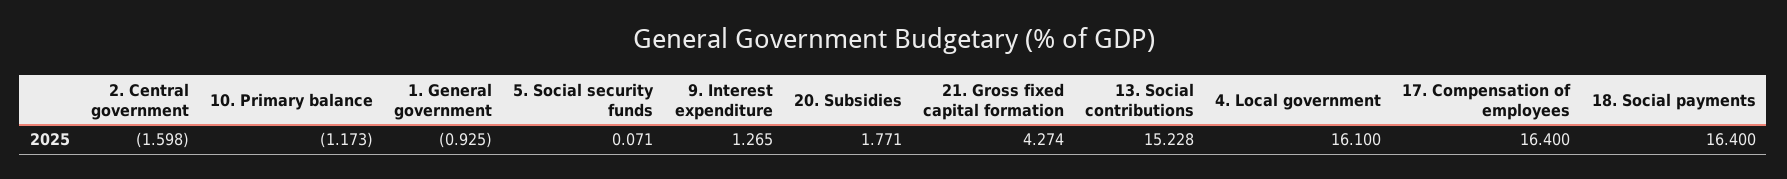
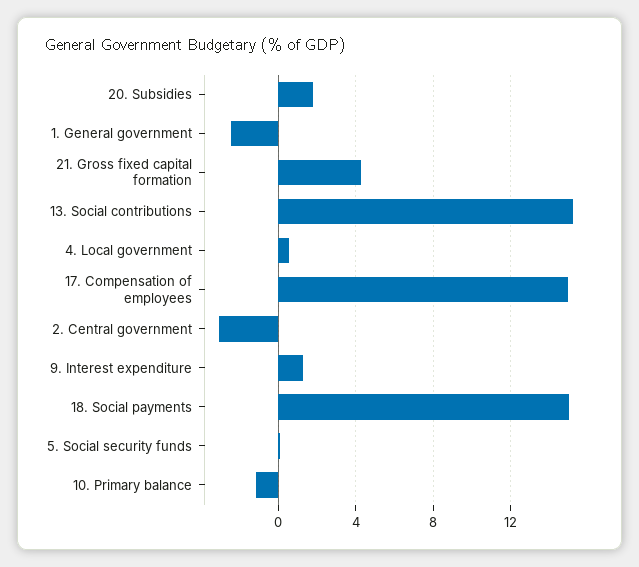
  {
-   "2. Central government": -1.598,
+   "2. Central government": -3,
    "10. Primary balance": -1.173,
-   "1. General government": -0.925,
+   "1. General government": -2.5,
    "5. Social security funds": 0.071,
    "9. Interest expenditure": 1.265,
    "20. Subsidies": 1.771,
    "21. Gross fixed capital formation": 4.274,
    "13. Social contributions": 15.228,
-   "4. Local government": 16.1,
+   "4. Local government": 0.5,
-   "17. Compensation of employees": 16.4,
+   "17. Compensation of employees": 15,
-   "18. Social payments": 16.4
+   "18. Social payments": 15
  }

